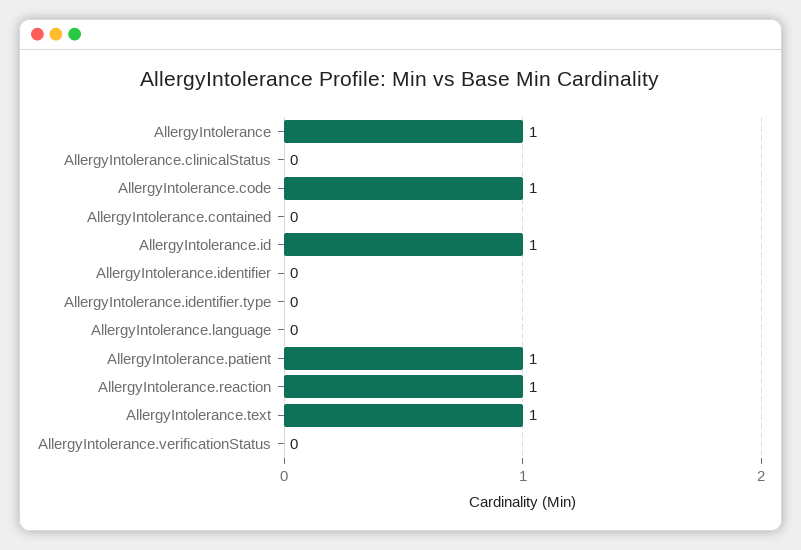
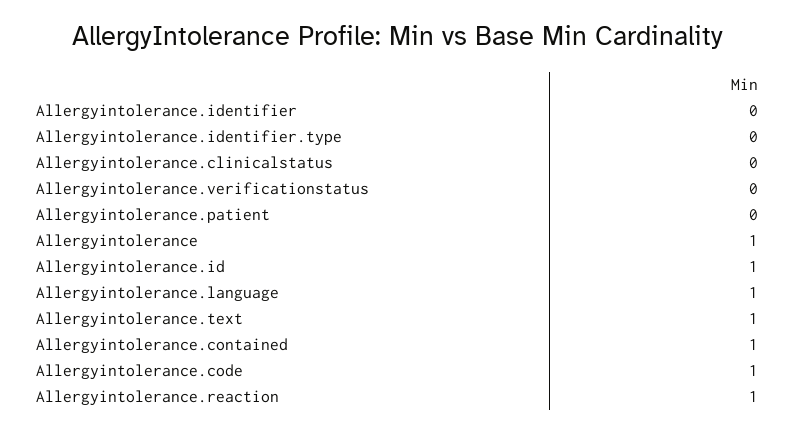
  {
    "AllergyIntolerance": 1,
    "AllergyIntolerance.clinicalStatus": 0,
    "AllergyIntolerance.code": 1,
-   "AllergyIntolerance.contained": 0,
+   "AllergyIntolerance.contained": 1,
    "AllergyIntolerance.id": 1,
    "AllergyIntolerance.identifier": 0,
    "AllergyIntolerance.identifier.type": 0,
-   "AllergyIntolerance.language": 0,
+   "AllergyIntolerance.language": 1,
-   "AllergyIntolerance.patient": 1,
+   "AllergyIntolerance.patient": 0,
    "AllergyIntolerance.reaction": 1,
    "AllergyIntolerance.text": 1,
    "AllergyIntolerance.verificationStatus": 0
  }

